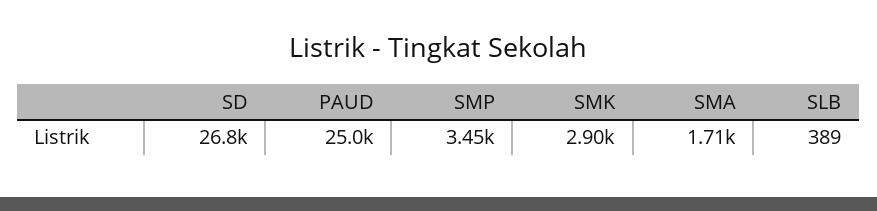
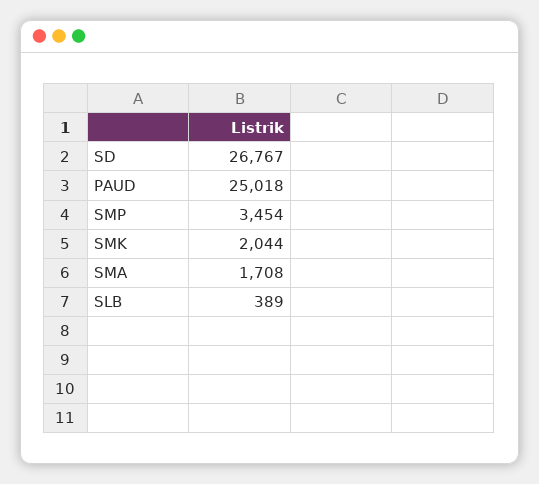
  {
    "SD": 26767,
    "PAUD": 25018,
    "SMP": 3454,
-   "SMK": 2900,
+   "SMK": 2044,
    "SMA": 1708,
    "SLB": 389
  }

